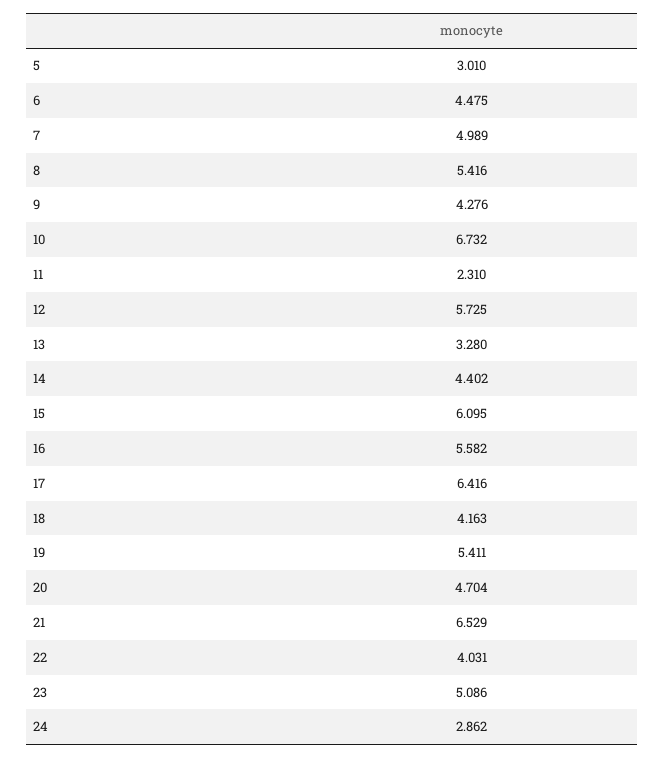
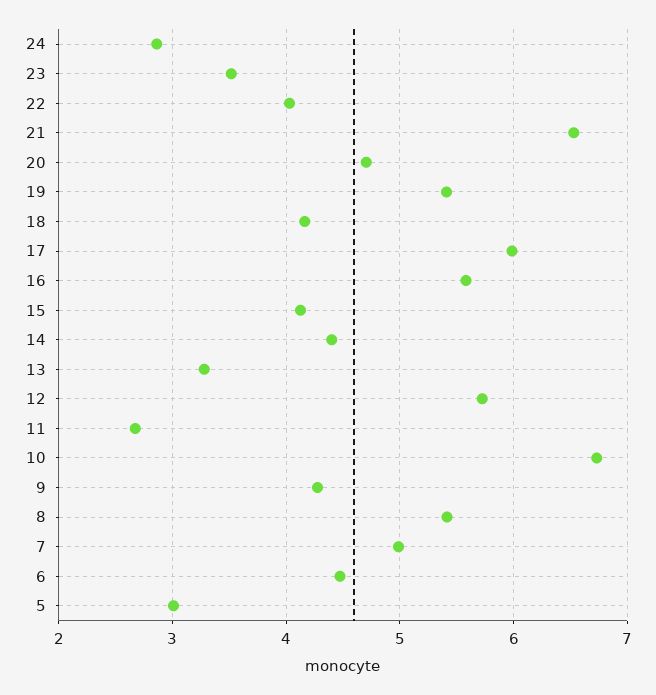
  {
    "5": 3.01,
    "6": 4.475,
    "7": 4.989,
    "8": 5.416,
    "9": 4.276,
    "10": 6.732,
-   "11": 2.31,
+   "11": 2.7,
    "12": 5.725,
    "13": 3.28,
    "14": 4.402,
-   "15": 6.095,
+   "15": 4.1,
    "16": 5.582,
-   "17": 6.416,
+   "17": 6,
    "18": 4.163,
    "19": 5.411,
    "20": 4.704,
    "21": 6.529,
    "22": 4.031,
-   "23": 5.086,
+   "23": 3.5,
    "24": 2.862
  }

